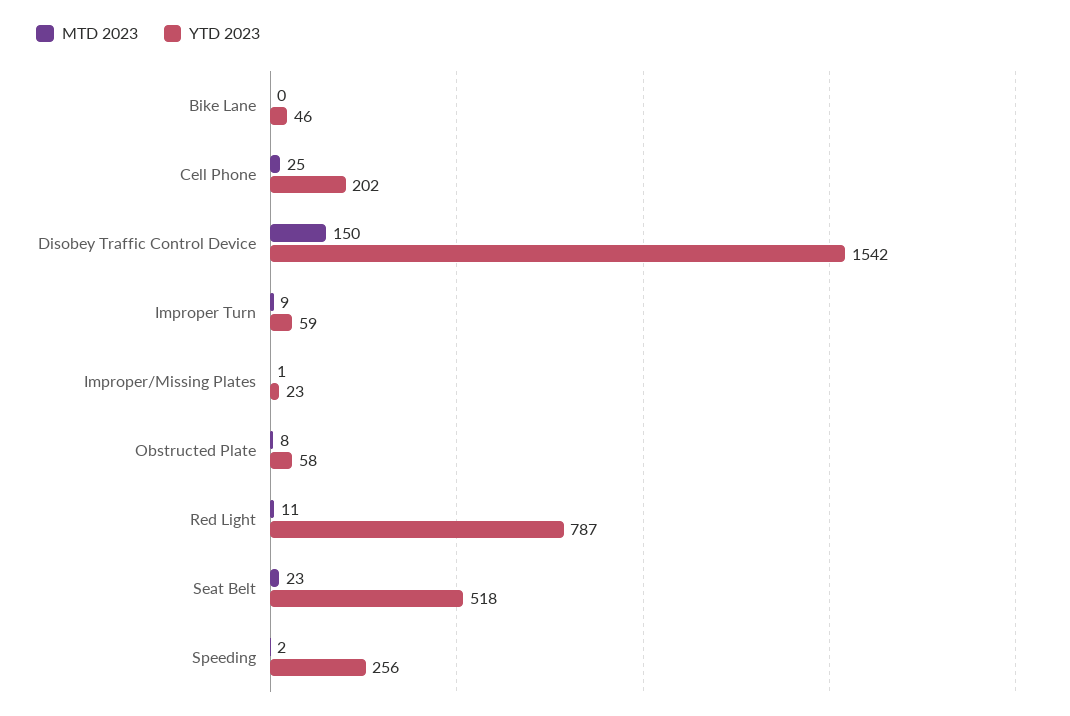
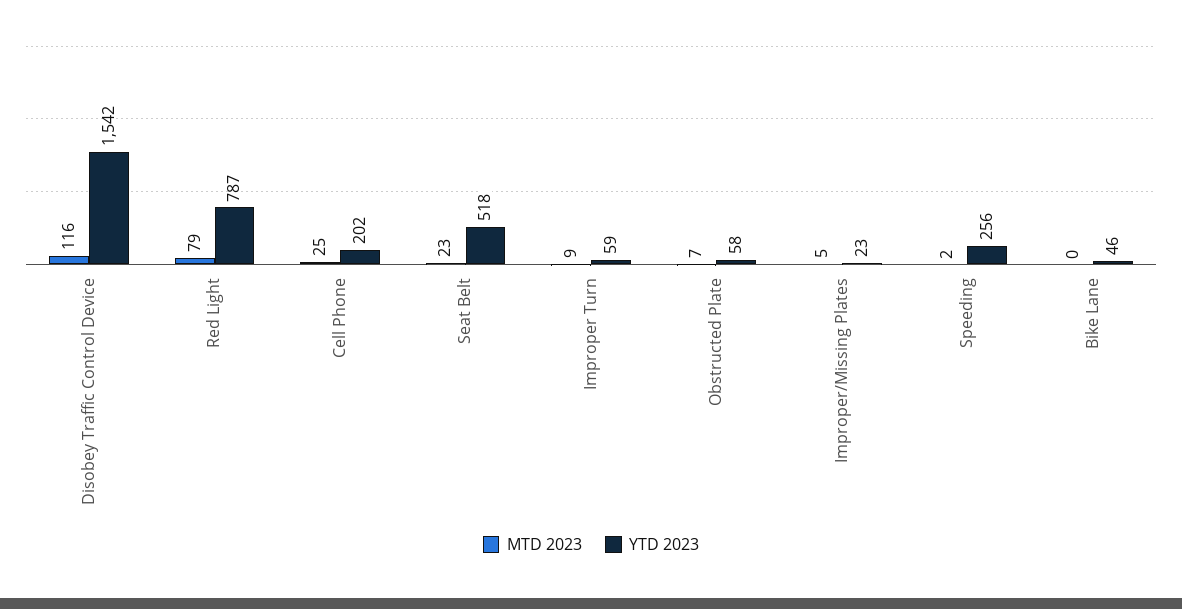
  {
    "MTD 2023": {
      "Bike Lane": 0,
      "Cell Phone": 25,
-     "Disobey Traffic Control Device": 150,
+     "Disobey Traffic Control Device": 116,
      "Improper Turn": 9,
-     "Improper/Missing Plates": 1,
+     "Improper/Missing Plates": 5,
-     "Obstructed Plate": 8,
+     "Obstructed Plate": 7,
-     "Red Light": 11,
+     "Red Light": 79,
      "Seat Belt": 23,
      "Speeding": 2
    },
    "YTD 2023": {
      "Bike Lane": 46,
      "Cell Phone": 202,
      "Disobey Traffic Control Device": 1542,
      "Improper Turn": 59,
      "Improper/Missing Plates": 23,
      "Obstructed Plate": 58,
      "Red Light": 787,
      "Seat Belt": 518,
      "Speeding": 256
    }
  }

